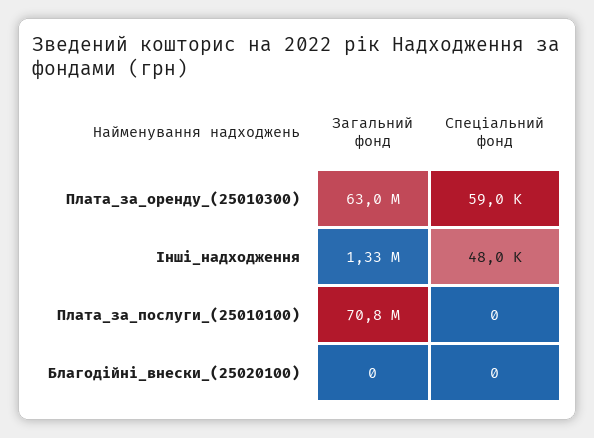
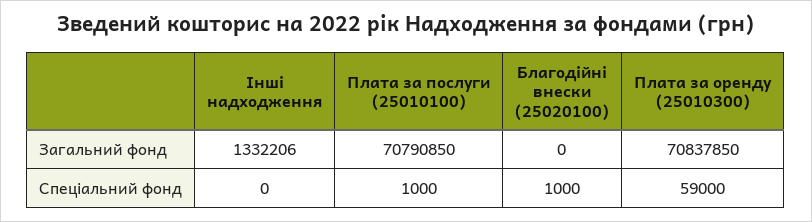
  {
    "Загальний фонд": {
-     "Плата_за_оренду_(25010300)": 63000000,
+     "Плата_за_оренду_(25010300)": 70837850,
      "Інші_надходження": 1332206,
      "Плата_за_послуги_(25010100)": 70790850,
      "Благодійні_внески_(25020100)": 0
    },
    "Спеціальний фонд": {
      "Плата_за_оренду_(25010300)": 59000,
-     "Інші_надходження": 48000,
+     "Інші_надходження": 0,
-     "Плата_за_послуги_(25010100)": 0,
+     "Плата_за_послуги_(25010100)": 1000,
-     "Благодійні_внески_(25020100)": 0
+     "Благодійні_внески_(25020100)": 1000
    }
  }

